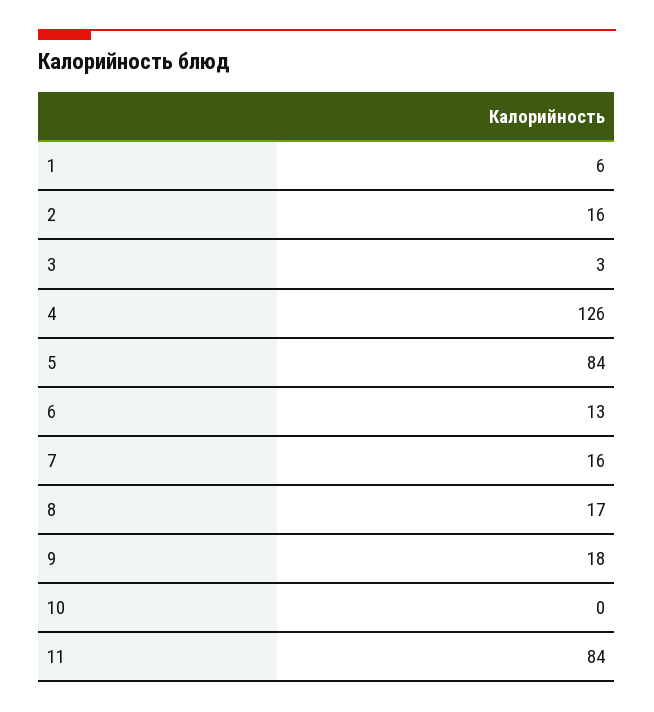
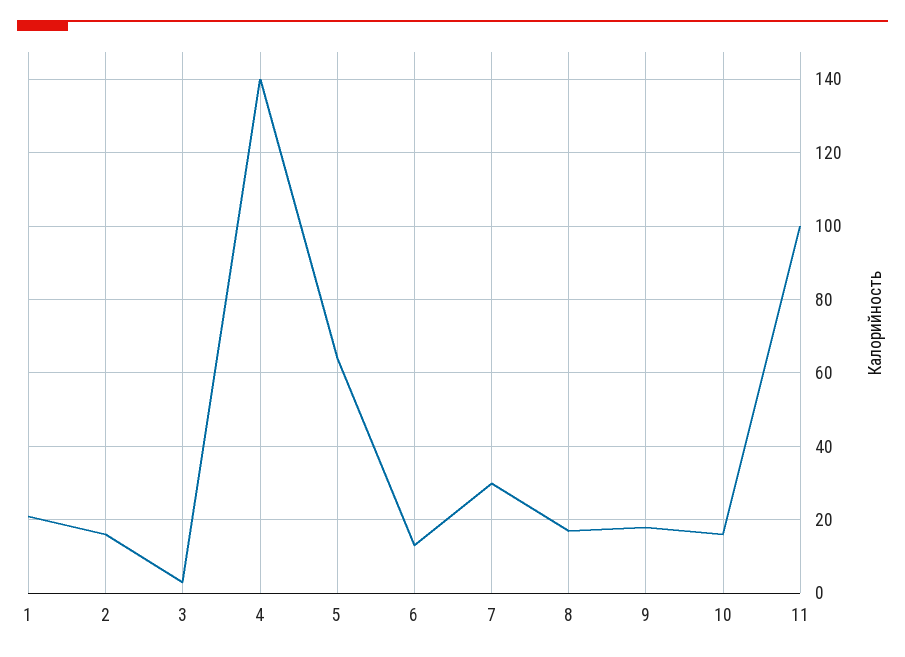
  {
-   "1": 6,
+   "1": 20,
    "2": 16,
    "3": 3,
-   "4": 126,
+   "4": 140,
-   "5": 84,
+   "5": 65,
    "6": 13,
-   "7": 16,
+   "7": 30,
    "8": 17,
    "9": 18,
-   "10": 0,
+   "10": 15,
-   "11": 84
+   "11": 100
  }

